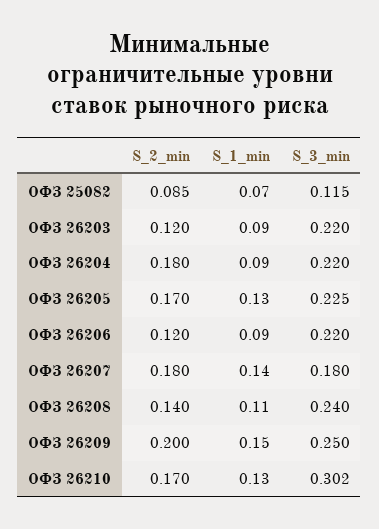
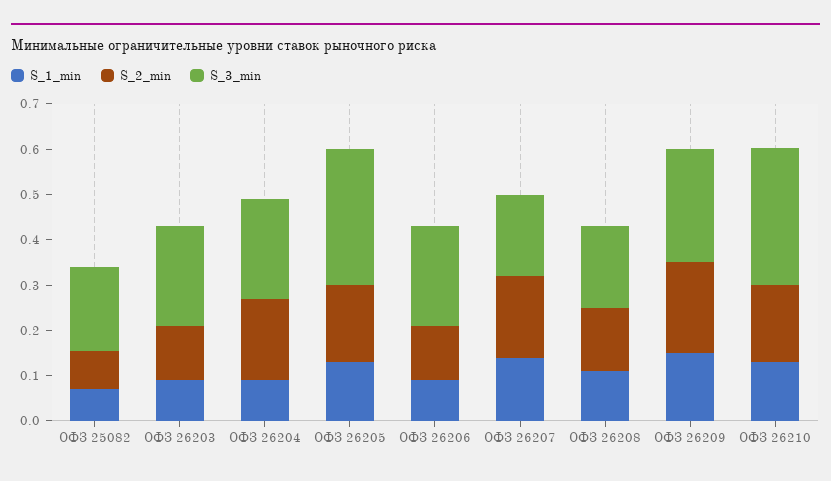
  {
    "S_2_min": {
      "ОФЗ 25082": 0.085,
      "ОФЗ 26203": 0.12,
      "ОФЗ 26204": 0.18,
      "ОФЗ 26205": 0.17,
      "ОФЗ 26206": 0.12,
      "ОФЗ 26207": 0.18,
      "ОФЗ 26208": 0.14,
      "ОФЗ 26209": 0.2,
      "ОФЗ 26210": 0.17
    },
    "S_1_min": {
      "ОФЗ 25082": 0.07,
      "ОФЗ 26203": 0.09,
      "ОФЗ 26204": 0.09,
      "ОФЗ 26205": 0.13,
      "ОФЗ 26206": 0.09,
      "ОФЗ 26207": 0.14,
      "ОФЗ 26208": 0.11,
      "ОФЗ 26209": 0.15,
      "ОФЗ 26210": 0.13
    },
    "S_3_min": {
-     "ОФЗ 25082": 0.115,
+     "ОФЗ 25082": 0.18,
      "ОФЗ 26203": 0.22,
      "ОФЗ 26204": 0.22,
-     "ОФЗ 26205": 0.225,
+     "ОФЗ 26205": 0.3,
      "ОФЗ 26206": 0.22,
      "ОФЗ 26207": 0.18,
-     "ОФЗ 26208": 0.24,
+     "ОФЗ 26208": 0.18,
      "ОФЗ 26209": 0.25,
      "ОФЗ 26210": 0.302
    }
  }

